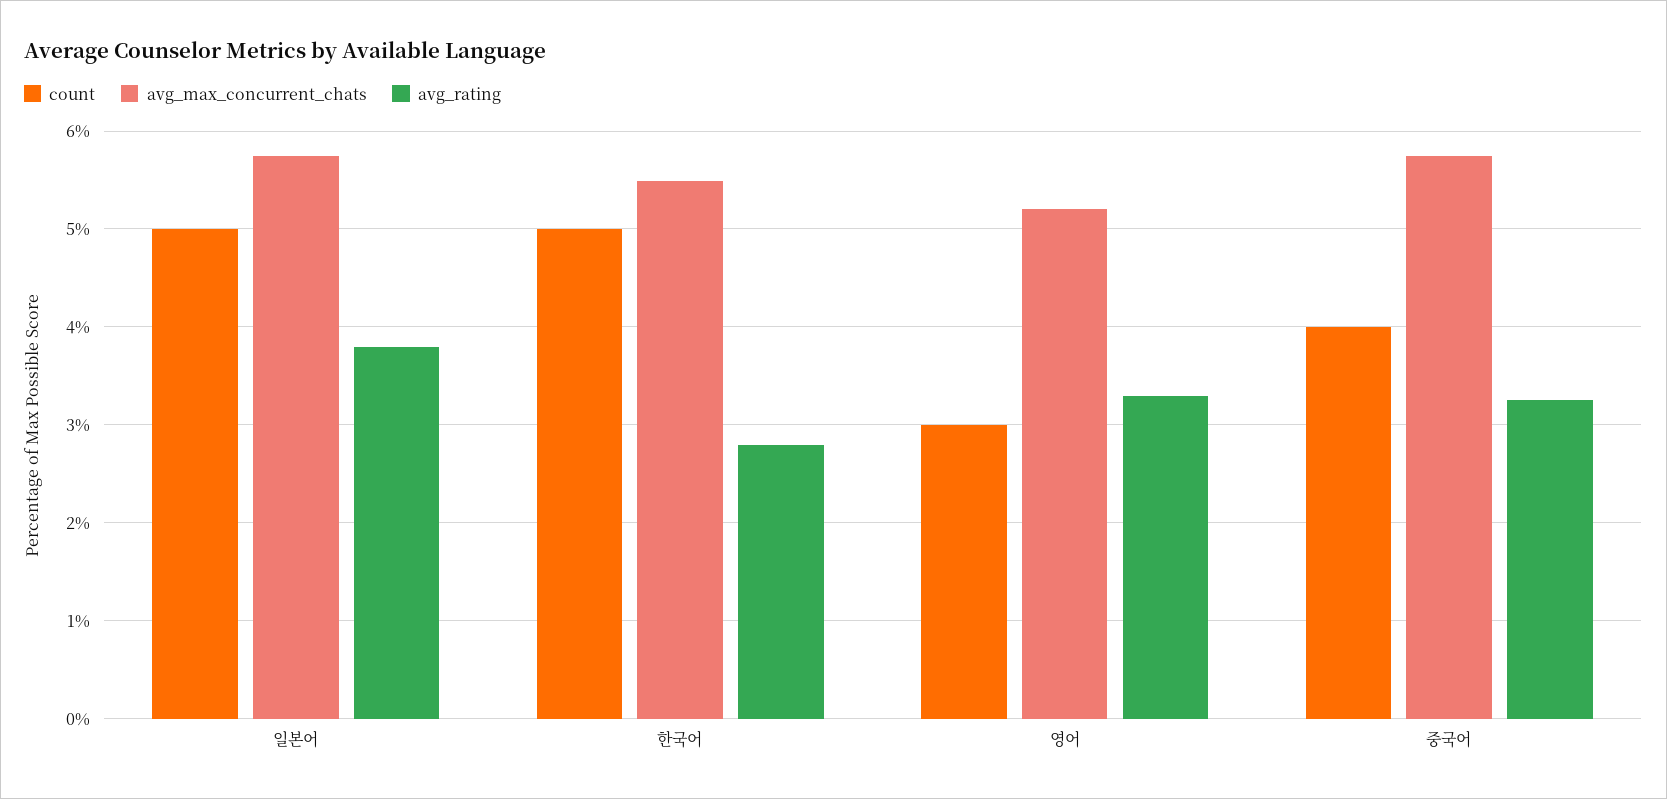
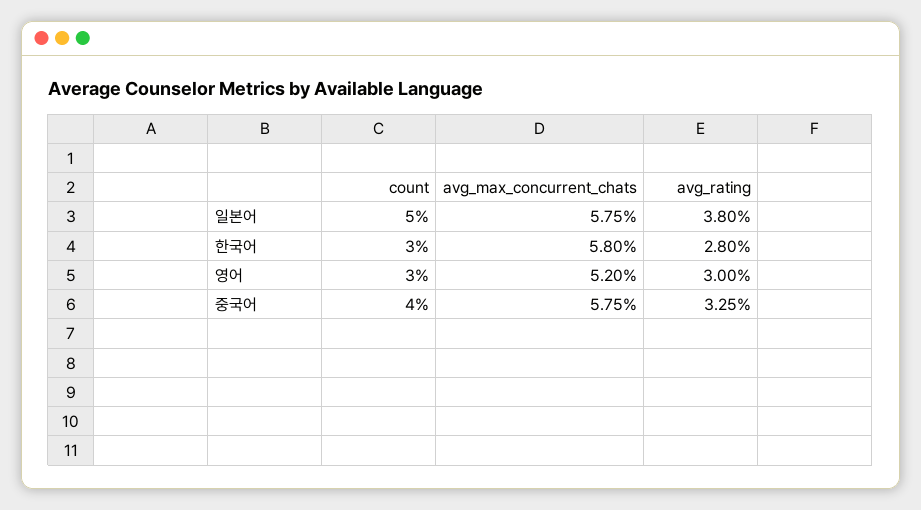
  {
    "count": {
      "일본어": 5,
-     "한국어": 5,
+     "한국어": 3,
      "영어": 3,
      "중국어": 4
    },
    "avg_max_concurrent_chats": {
      "일본어": 5.75,
-     "한국어": 5.5,
+     "한국어": 5.8,
      "영어": 5.2,
      "중국어": 5.75
    },
    "avg_rating": {
      "일본어": 3.8,
      "한국어": 2.8,
-     "영어": 3.3,
+     "영어": 3,
      "중국어": 3.25
    }
  }

